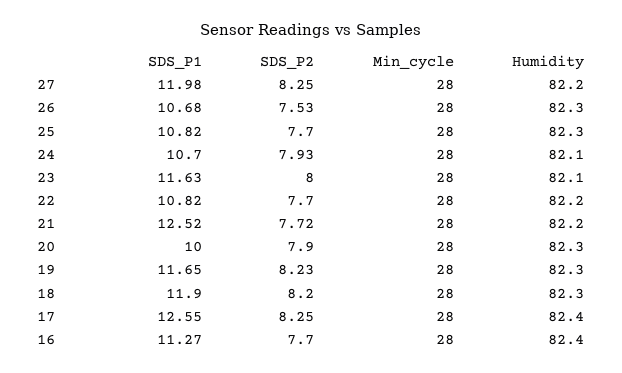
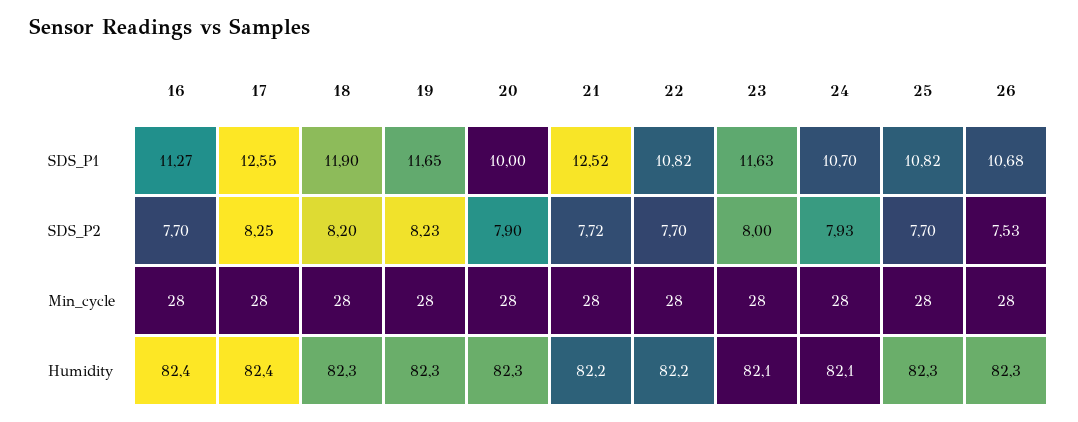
  {
    "SDS_P1": {
-     "27": 11.98,
      "26": 10.68,
      "25": 10.82,
      "24": 10.7,
      "23": 11.63,
      "22": 10.82,
      "21": 12.52,
      "20": 10,
      "19": 11.65,
      "18": 11.9,
      "17": 12.55,
      "16": 11.27
    },
    "SDS_P2": {
-     "27": 8.25,
      "26": 7.53,
      "25": 7.7,
      "24": 7.93,
      "23": 8,
      "22": 7.7,
      "21": 7.72,
      "20": 7.9,
      "19": 8.23,
      "18": 8.2,
      "17": 8.25,
      "16": 7.7
    },
    "Min_cycle": {
-     "27": 28,
      "26": 28,
      "25": 28,
      "24": 28,
      "23": 28,
      "22": 28,
      "21": 28,
      "20": 28,
      "19": 28,
      "18": 28,
      "17": 28,
      "16": 28
    },
    "Humidity": {
-     "27": 82.2,
      "26": 82.3,
      "25": 82.3,
      "24": 82.1,
      "23": 82.1,
      "22": 82.2,
      "21": 82.2,
      "20": 82.3,
      "19": 82.3,
      "18": 82.3,
      "17": 82.4,
      "16": 82.4
    }
  }

